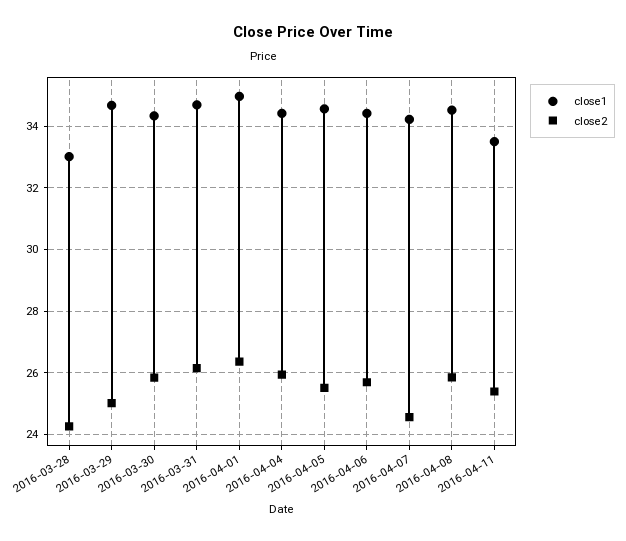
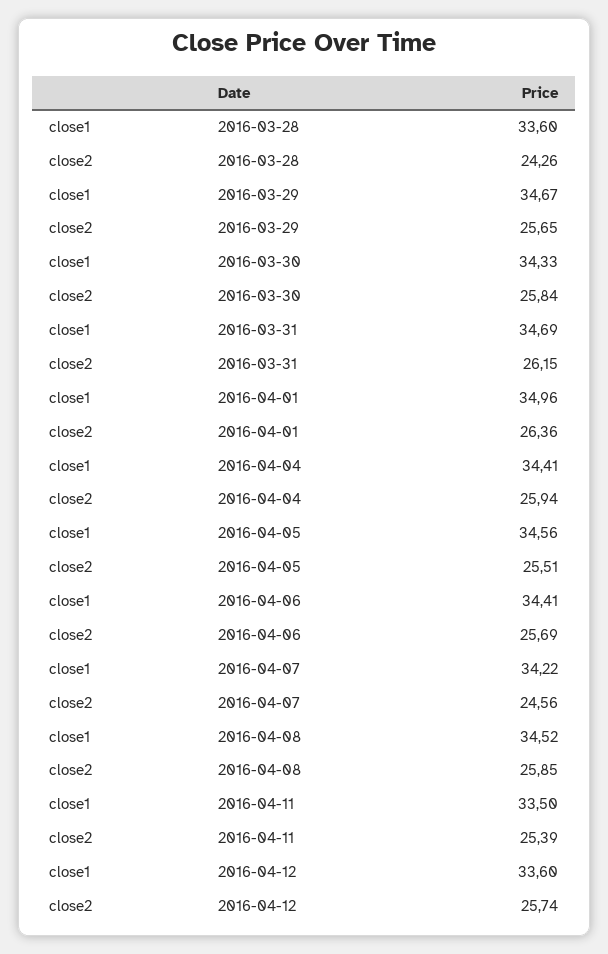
  {
    "close1": {
-     "2016-03-28": 33,
+     "2016-03-28": 33.6,
      "2016-03-29": 34.67,
      "2016-03-30": 34.33,
      "2016-03-31": 34.69,
      "2016-04-01": 34.96,
      "2016-04-04": 34.41,
      "2016-04-05": 34.56,
      "2016-04-06": 34.41,
      "2016-04-07": 34.22,
      "2016-04-08": 34.52,
-     "2016-04-11": 33.5
+     "2016-04-11": 33.5,
+     "2016-04-12": 33.6
    },
    "close2": {
      "2016-03-28": 24.26,
-     "2016-03-29": 25,
+     "2016-03-29": 25.65,
      "2016-03-30": 25.84,
      "2016-03-31": 26.15,
      "2016-04-01": 26.36,
      "2016-04-04": 25.94,
      "2016-04-05": 25.51,
      "2016-04-06": 25.69,
      "2016-04-07": 24.56,
      "2016-04-08": 25.85,
-     "2016-04-11": 25.39
+     "2016-04-11": 25.39,
+     "2016-04-12": 25.74
    }
  }

